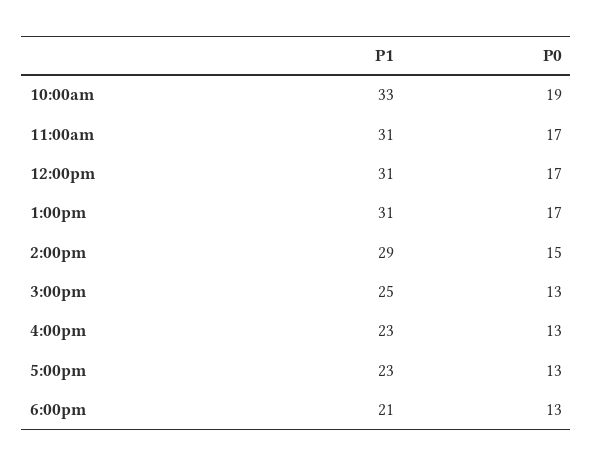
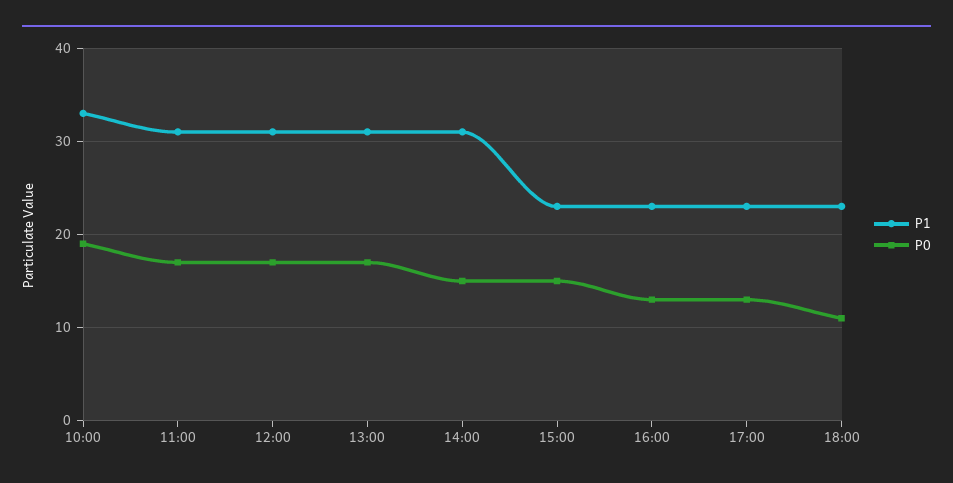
  {
    "P1": {
      "10:00am": 33,
      "11:00am": 31,
      "12:00pm": 31,
      "1:00pm": 31,
-     "2:00pm": 29,
+     "2:00pm": 31,
-     "3:00pm": 25,
+     "3:00pm": 23,
      "4:00pm": 23,
      "5:00pm": 23,
-     "6:00pm": 21
+     "6:00pm": 23
    },
    "P0": {
      "10:00am": 19,
      "11:00am": 17,
      "12:00pm": 17,
      "1:00pm": 17,
      "2:00pm": 15,
-     "3:00pm": 13,
+     "3:00pm": 15,
      "4:00pm": 13,
      "5:00pm": 13,
-     "6:00pm": 13
+     "6:00pm": 11
    }
  }

